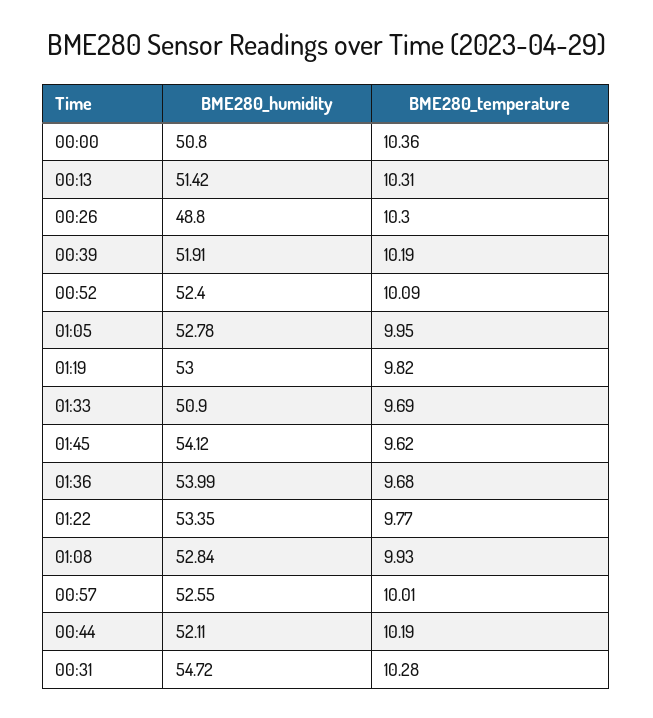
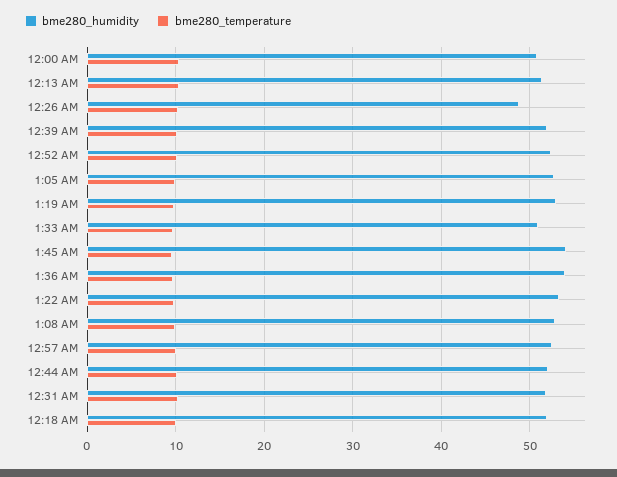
  {
    "BME280_humidity": {
      "00:00": 50.8,
      "00:13": 51.42,
      "00:26": 48.8,
      "00:39": 51.91,
      "00:52": 52.4,
      "01:05": 52.78,
      "01:19": 53,
      "01:33": 50.9,
      "01:45": 54.12,
      "01:36": 53.99,
      "01:22": 53.35,
      "01:08": 52.84,
      "00:57": 52.55,
      "00:44": 52.11,
-     "00:31": 54.72
+     "00:31": 52,
+     "12:18 AM": 52
    },
    "BME280_temperature": {
      "00:00": 10.36,
      "00:13": 10.31,
      "00:26": 10.3,
      "00:39": 10.19,
      "00:52": 10.09,
      "01:05": 9.95,
      "01:19": 9.82,
      "01:33": 9.69,
      "01:45": 9.62,
      "01:36": 9.68,
      "01:22": 9.77,
      "01:08": 9.93,
      "00:57": 10.01,
      "00:44": 10.19,
-     "00:31": 10.28
+     "00:31": 10.28,
+     "12:18 AM": 10
    }
  }

